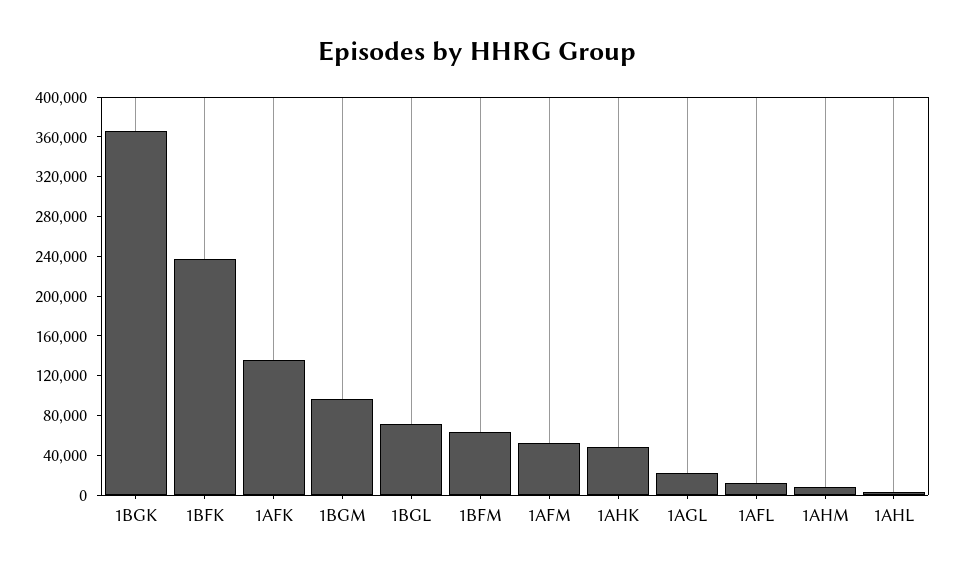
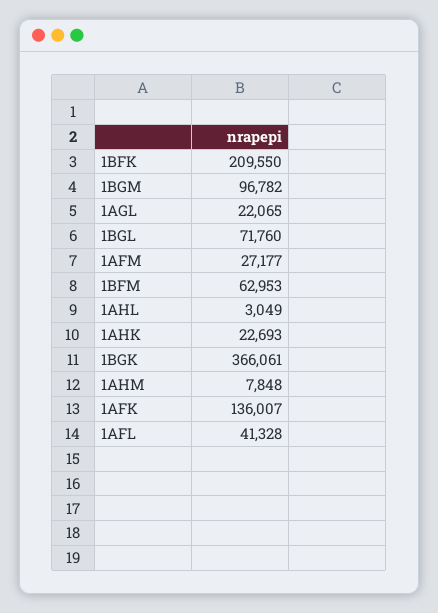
  {
    "1BGK": 366061,
-   "1BFK": 240000,
+   "1BFK": 209550,
    "1AFK": 136007,
    "1BGM": 96782,
    "1BGL": 71760,
    "1BFM": 62953,
-   "1AFM": 50000,
+   "1AFM": 27177,
-   "1AHK": 50000,
+   "1AHK": 22693,
    "1AGL": 22065,
-   "1AFL": 10000,
+   "1AFL": 41328,
    "1AHM": 7848,
    "1AHL": 3049
  }

